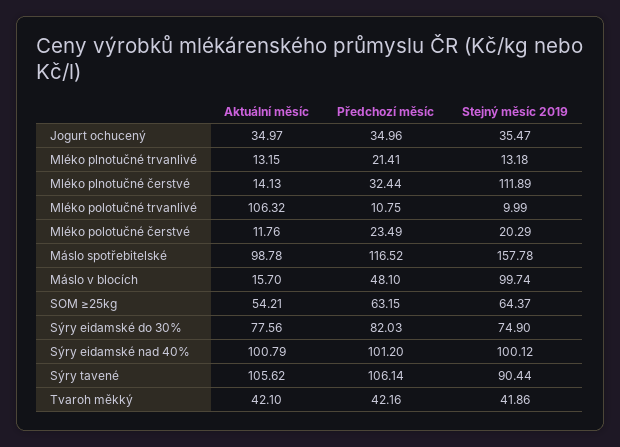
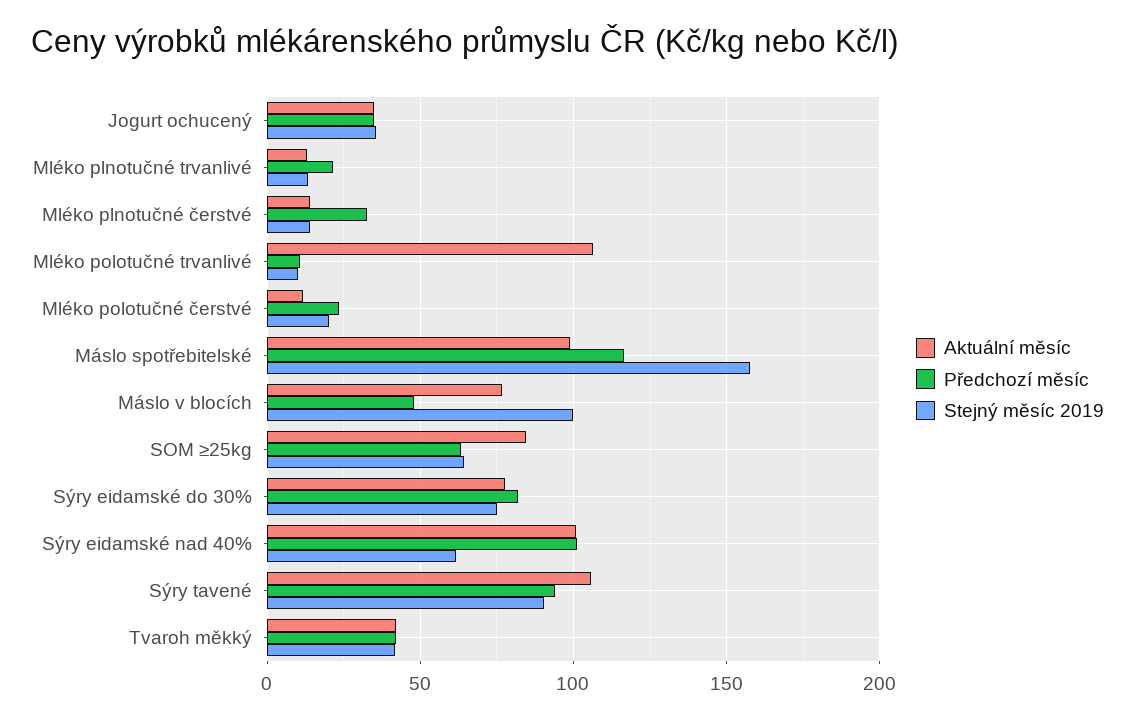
  {
    "Aktuální měsíc": {
      "Jogurt ochucený": 34.97,
      "Mléko plnotučné trvanlivé": 13.15,
      "Mléko plnotučné čerstvé": 14.13,
      "Mléko polotučné trvanlivé": 106.32,
      "Mléko polotučné čerstvé": 11.76,
      "Máslo spotřebitelské": 98.78,
-     "Máslo v blocích": 15.7,
+     "Máslo v blocích": 75,
-     "SOM ≥25kg": 54.21,
+     "SOM ≥25kg": 85,
      "Sýry eidamské do 30%": 77.56,
      "Sýry eidamské nad 40%": 100.79,
      "Sýry tavené": 105.62,
      "Tvaroh měkký": 42.1
    },
    "Předchozí měsíc": {
      "Jogurt ochucený": 34.96,
      "Mléko plnotučné trvanlivé": 21.41,
      "Mléko plnotučné čerstvé": 32.44,
      "Mléko polotučné trvanlivé": 10.75,
      "Mléko polotučné čerstvé": 23.49,
      "Máslo spotřebitelské": 116.52,
      "Máslo v blocích": 48.1,
      "SOM ≥25kg": 63.15,
      "Sýry eidamské do 30%": 82.03,
      "Sýry eidamské nad 40%": 101.2,
-     "Sýry tavené": 106.14,
+     "Sýry tavené": 95,
      "Tvaroh měkký": 42.16
    },
    "Stejný měsíc 2019": {
      "Jogurt ochucený": 35.47,
      "Mléko plnotučné trvanlivé": 13.18,
-     "Mléko plnotučné čerstvé": 111.89,
+     "Mléko plnotučné čerstvé": 15,
      "Mléko polotučné trvanlivé": 9.99,
      "Mléko polotučné čerstvé": 20.29,
      "Máslo spotřebitelské": 157.78,
      "Máslo v blocích": 99.74,
      "SOM ≥25kg": 64.37,
      "Sýry eidamské do 30%": 74.9,
-     "Sýry eidamské nad 40%": 100.12,
+     "Sýry eidamské nad 40%": 60,
      "Sýry tavené": 90.44,
      "Tvaroh měkký": 41.86
    }
  }

